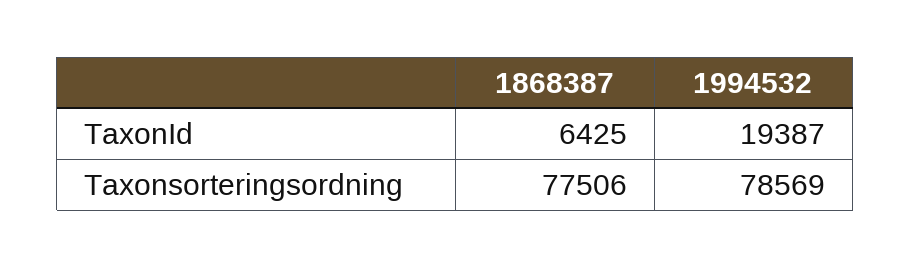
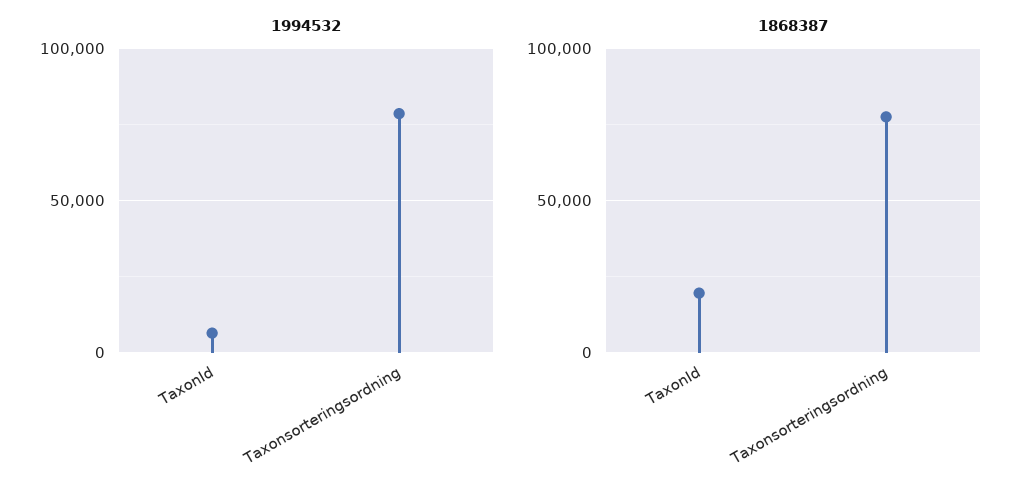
  {
    "1868387": {
-     "TaxonId": 6425,
+     "TaxonId": 20000,
      "Taxonsorteringsordning": 77506
    },
    "1994532": {
-     "TaxonId": 19387,
+     "TaxonId": 5000,
      "Taxonsorteringsordning": 78569
    }
  }

